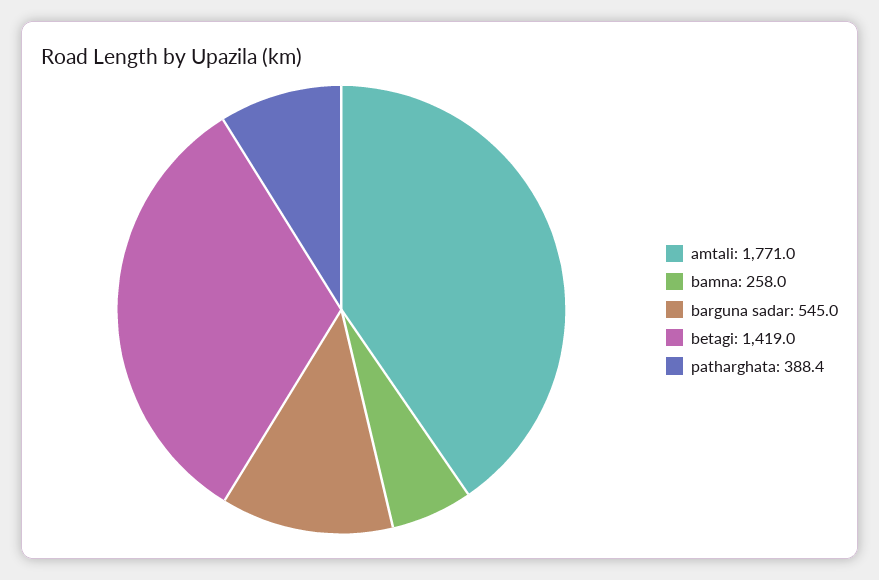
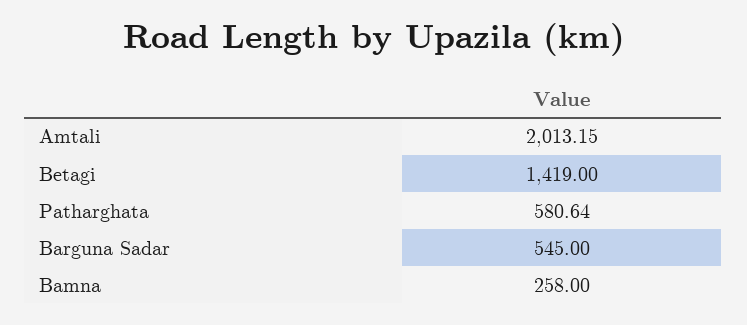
  {
-   "amtali": 1771,
+   "amtali": 2013.15,
    "bamna": 258,
    "barguna sadar": 545,
    "betagi": 1419,
-   "patharghata": 388.4
+   "patharghata": 580.64
  }

